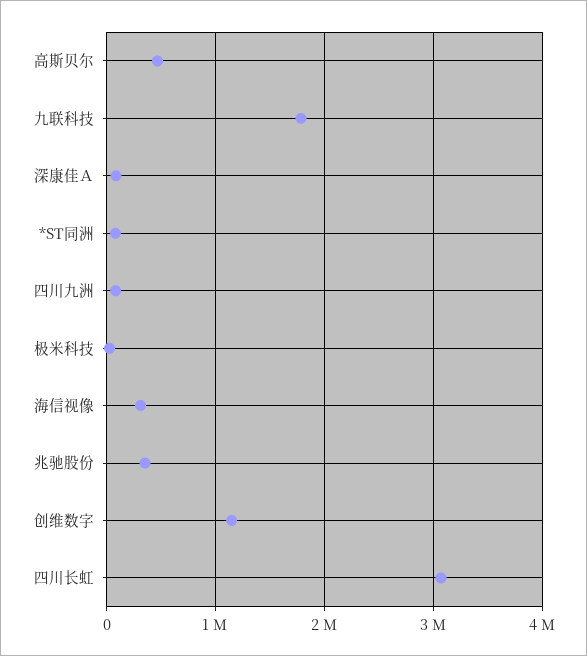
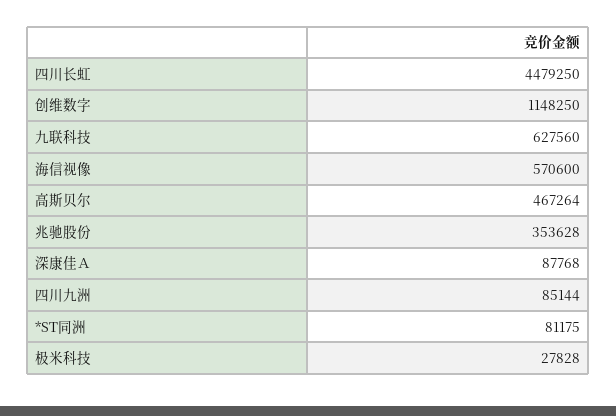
  {
    "高斯贝尔": 467264,
-   "九联科技": 1800000,
+   "九联科技": 627560,
    "深康佳Ａ": 87768,
    "*ST同洲": 81175,
    "四川九洲": 85144,
    "极米科技": 27828,
-   "海信视像": 300000,
+   "海信视像": 570600,
    "兆驰股份": 353628,
    "创维数字": 1148250,
-   "四川长虹": 3100000
+   "四川长虹": 4479250
  }

